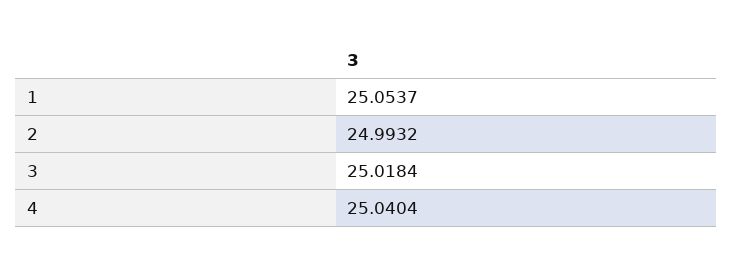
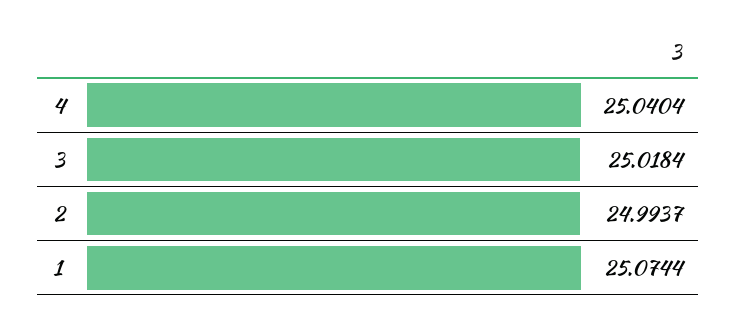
  {
-   "1": 25.0537,
+   "1": 25.0744,
-   "2": 24.9932,
+   "2": 24.9937,
    "3": 25.0184,
    "4": 25.0404
  }

